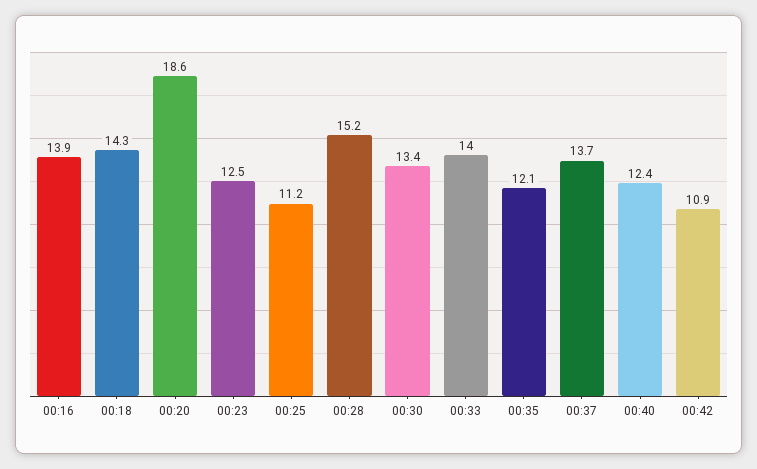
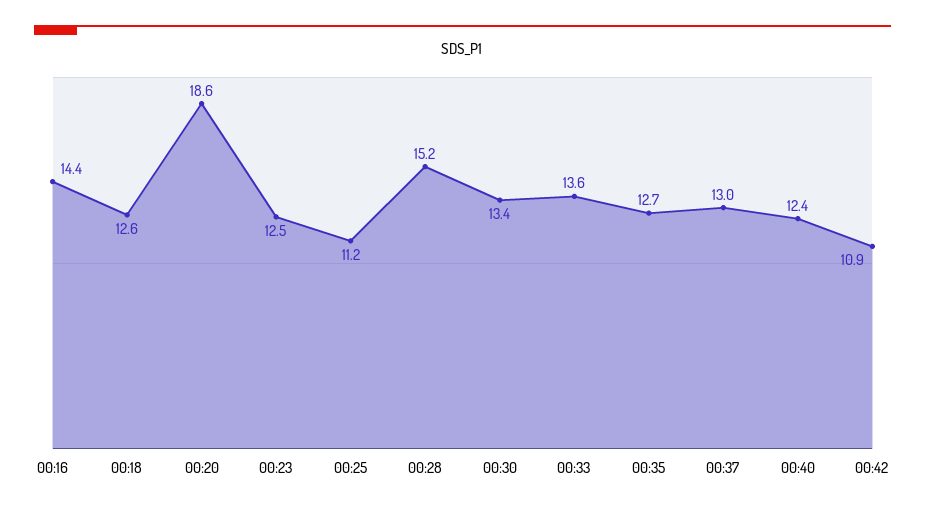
  {
-   "00:16": 13.9,
+   "00:16": 14.4,
-   "00:18": 14.3,
+   "00:18": 12.6,
    "00:20": 18.6,
    "00:23": 12.5,
    "00:25": 11.2,
    "00:28": 15.2,
    "00:30": 13.4,
-   "00:33": 14,
+   "00:33": 13.6,
-   "00:35": 12.1,
+   "00:35": 12.7,
-   "00:37": 13.7,
+   "00:37": 13,
    "00:40": 12.4,
    "00:42": 10.9
  }

